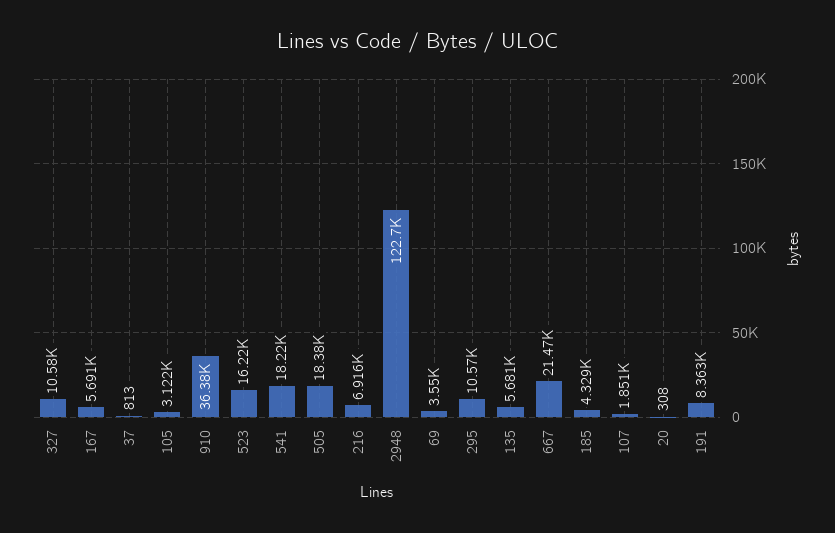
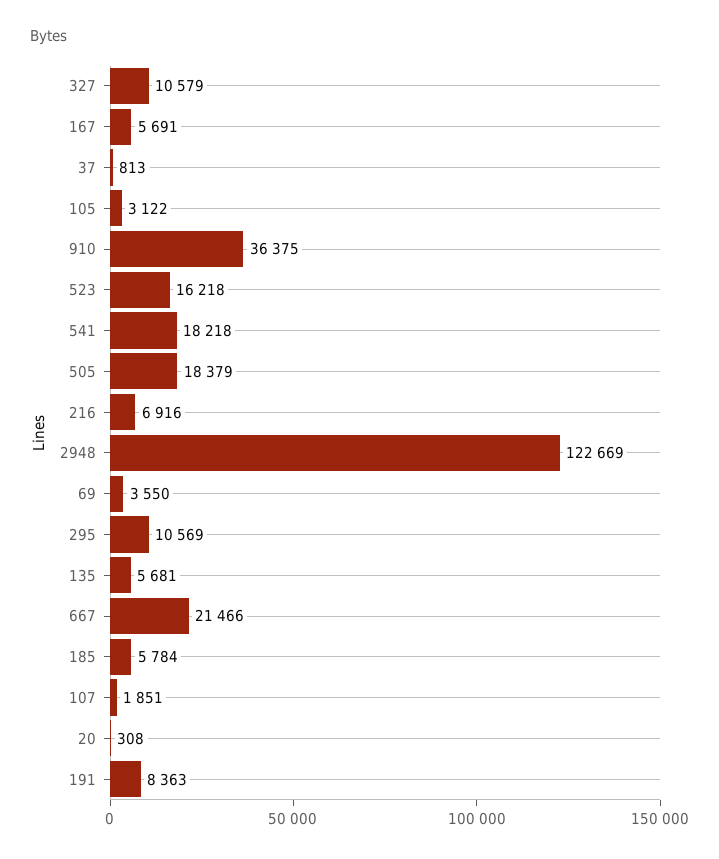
  {
    "327": 10579,
    "167": 5691,
    "37": 813,
    "105": 3122,
    "910": 36375,
    "523": 16218,
    "541": 18218,
    "505": 18379,
    "216": 6916,
    "2948": 122669,
    "69": 3550,
    "295": 10569,
    "135": 5681,
    "667": 21466,
-   "185": 4329,
+   "185": 5784,
    "107": 1851,
    "20": 308,
    "191": 8363
  }

